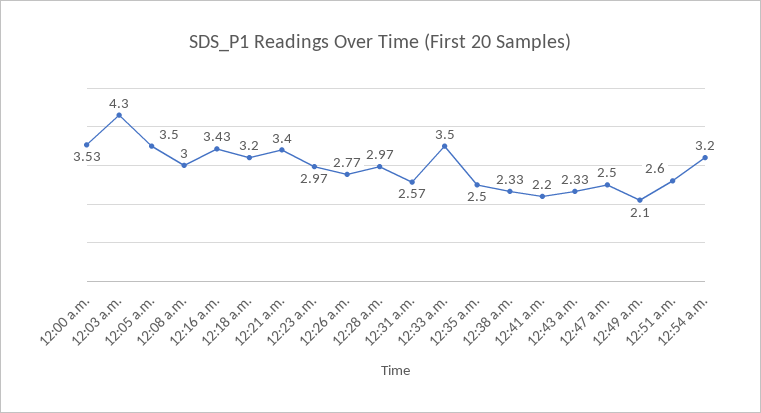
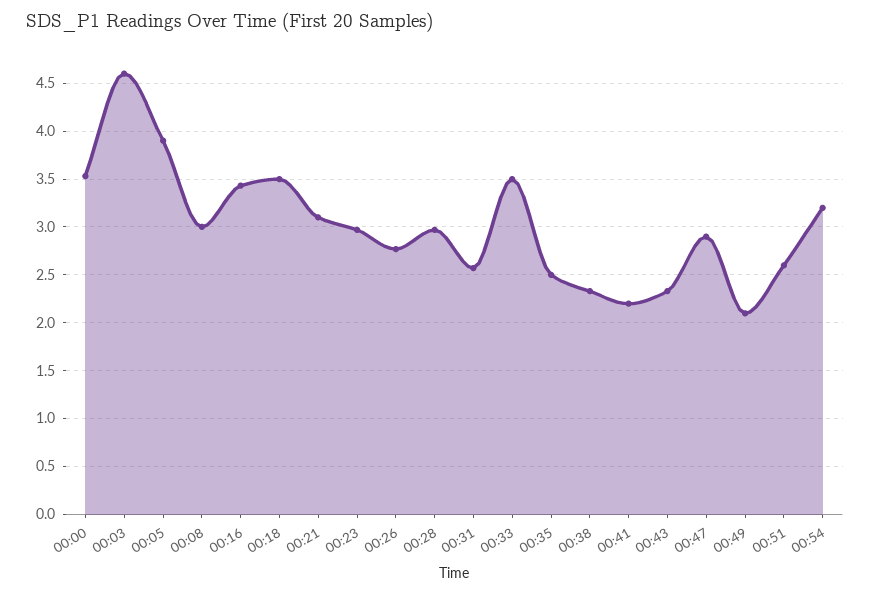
  {
    "12:00 a.m.": 3.53,
-   "12:03 a.m.": 4.3,
+   "12:03 a.m.": 4.6,
-   "12:05 a.m.": 3.5,
+   "12:05 a.m.": 3.9,
    "12:08 a.m.": 3,
    "12:16 a.m.": 3.43,
-   "12:18 a.m.": 3.2,
+   "12:18 a.m.": 3.5,
-   "12:21 a.m.": 3.4,
+   "12:21 a.m.": 3.1,
    "12:23 a.m.": 2.97,
    "12:26 a.m.": 2.77,
    "12:28 a.m.": 2.97,
    "12:31 a.m.": 2.57,
    "12:33 a.m.": 3.5,
    "12:35 a.m.": 2.5,
    "12:38 a.m.": 2.33,
    "12:41 a.m.": 2.2,
    "12:43 a.m.": 2.33,
-   "12:47 a.m.": 2.5,
+   "12:47 a.m.": 2.9,
    "12:49 a.m.": 2.1,
    "12:51 a.m.": 2.6,
    "12:54 a.m.": 3.2
  }

